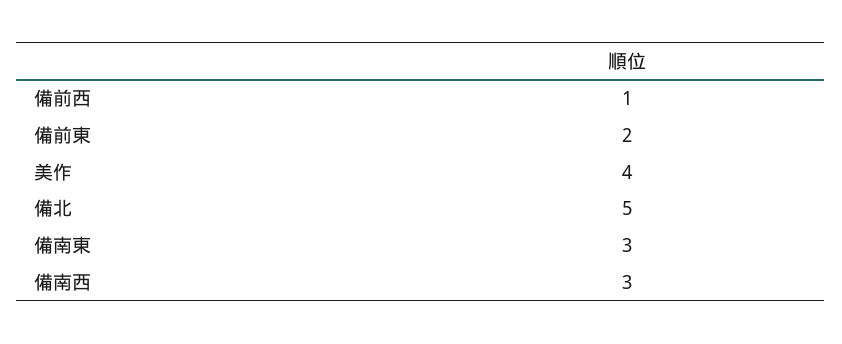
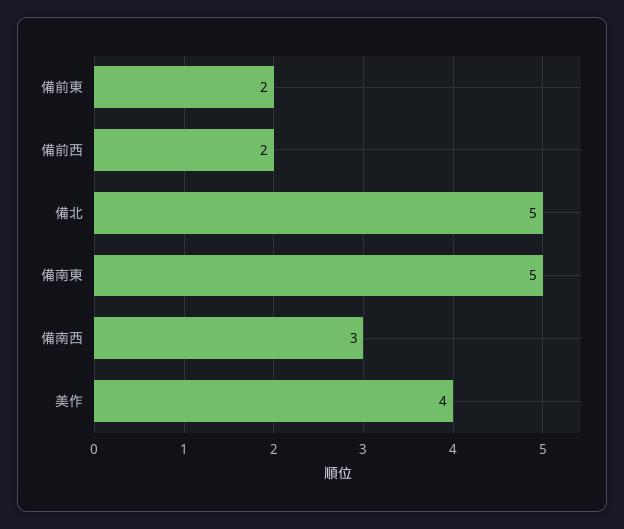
  {
-   "備前西": 1,
+   "備前西": 2,
    "備前東": 2,
    "美作": 4,
    "備北": 5,
-   "備南東": 3,
+   "備南東": 5,
    "備南西": 3
  }

